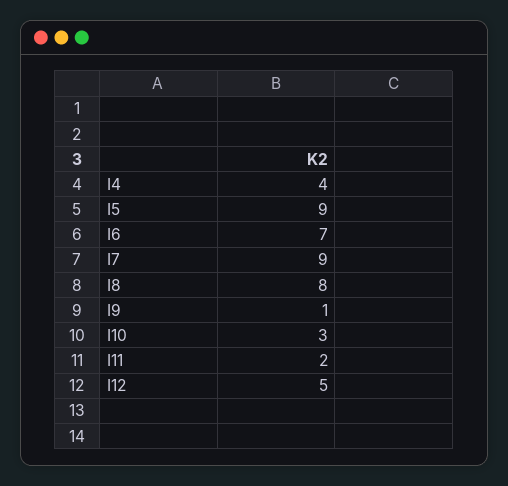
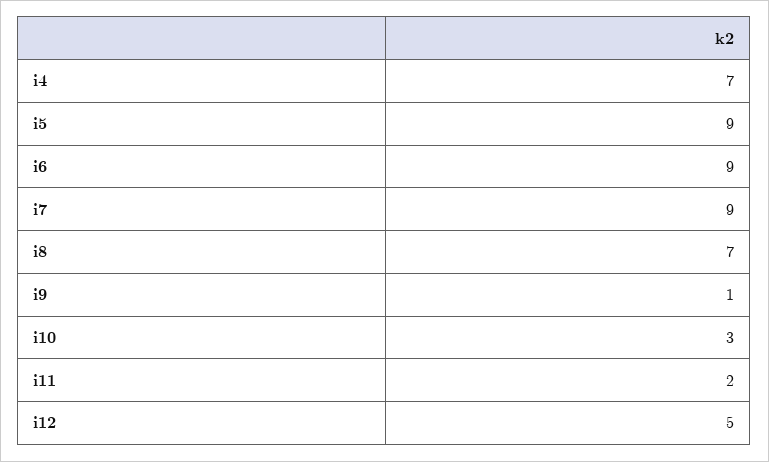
  {
-   "I4": 4,
+   "I4": 7,
    "I5": 9,
-   "I6": 7,
+   "I6": 9,
    "I7": 9,
-   "I8": 8,
+   "I8": 7,
    "I9": 1,
    "I10": 3,
    "I11": 2,
    "I12": 5
  }

